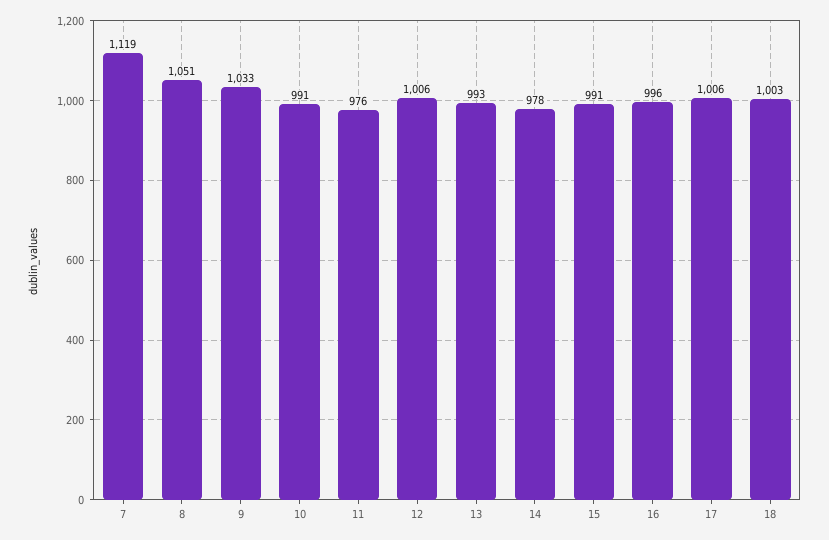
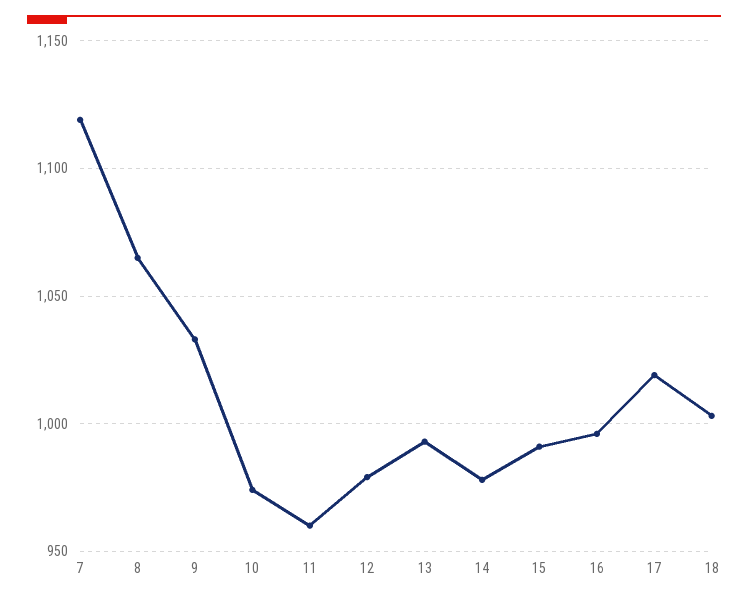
  {
    "7": 1119,
-   "8": 1051,
+   "8": 1065,
    "9": 1033,
-   "10": 991,
+   "10": 975,
-   "11": 976,
+   "11": 960,
-   "12": 1006,
+   "12": 980,
    "13": 993,
    "14": 978,
    "15": 991,
    "16": 996,
-   "17": 1006,
+   "17": 1020,
    "18": 1003
  }

